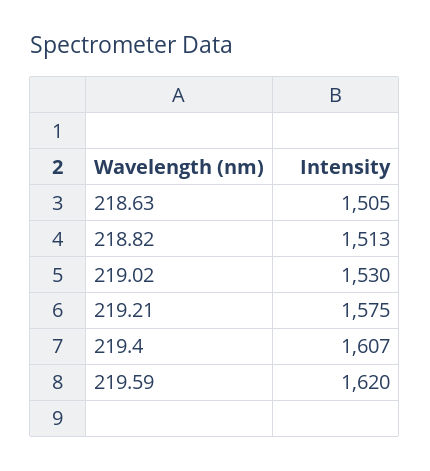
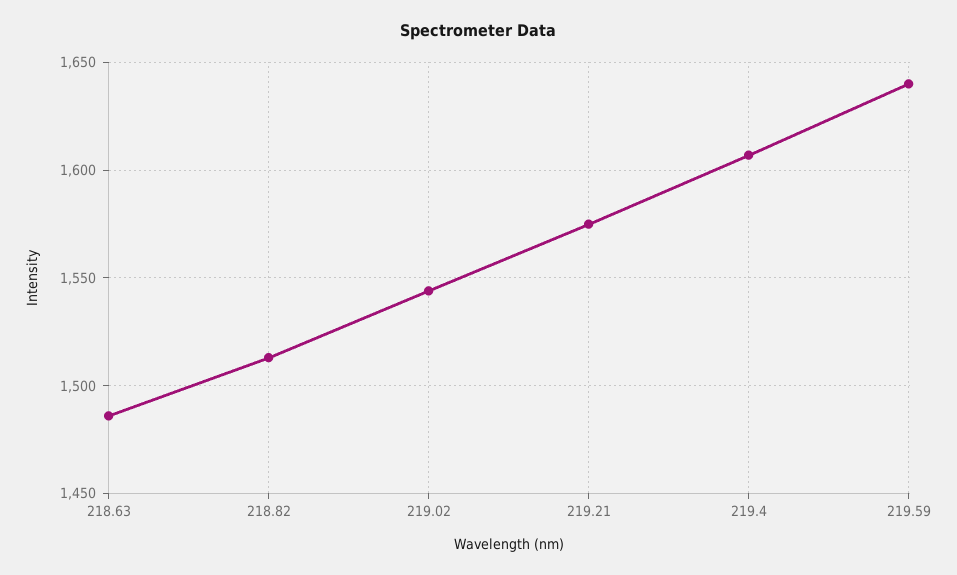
  {
-   "218.63": 1505,
+   "218.63": 1485,
    "218.82": 1513,
-   "219.02": 1530,
+   "219.02": 1545,
    "219.21": 1575,
    "219.4": 1607,
-   "219.59": 1620
+   "219.59": 1640
  }

